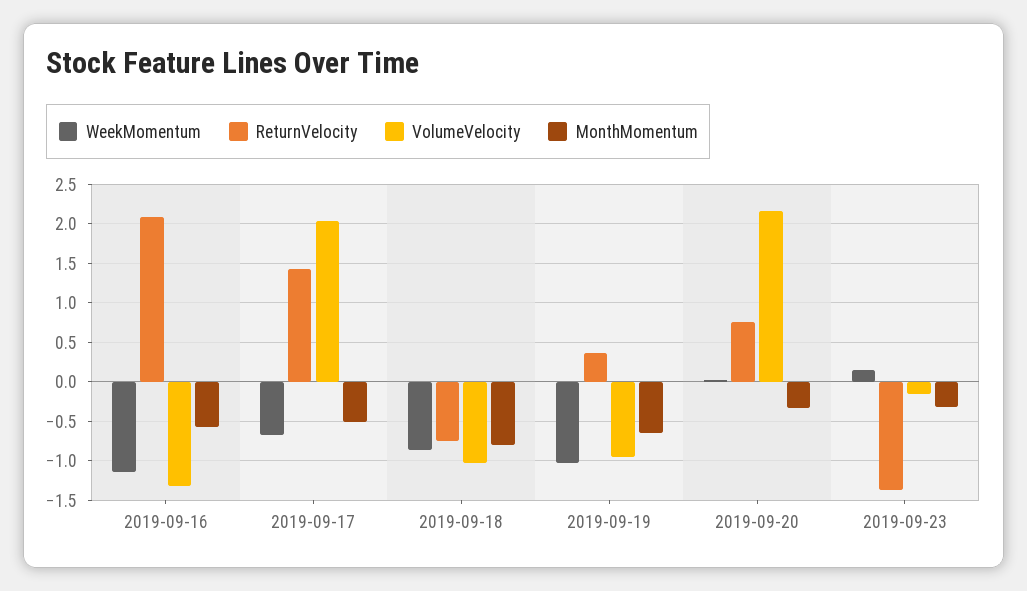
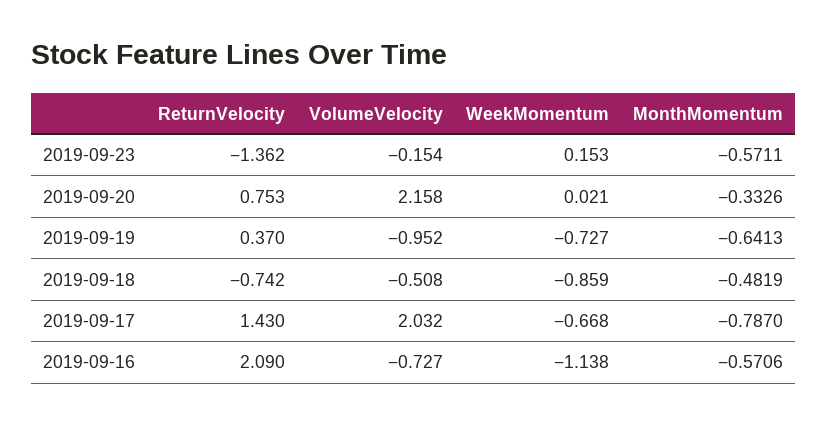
  {
    "WeekMomentum": {
      "2019-09-16": -1.138,
      "2019-09-17": -0.668,
      "2019-09-18": -0.859,
-     "2019-09-19": -1,
+     "2019-09-19": -0.727,
      "2019-09-20": 0.021,
      "2019-09-23": 0.153
    },
    "ReturnVelocity": {
      "2019-09-16": 2.09,
      "2019-09-17": 1.43,
      "2019-09-18": -0.742,
      "2019-09-19": 0.37,
      "2019-09-20": 0.753,
      "2019-09-23": -1.362
    },
    "VolumeVelocity": {
-     "2019-09-16": -1.3,
+     "2019-09-16": -0.727,
      "2019-09-17": 2.032,
-     "2019-09-18": -1,
+     "2019-09-18": -0.508,
      "2019-09-19": -0.952,
      "2019-09-20": 2.158,
      "2019-09-23": -0.154
    },
    "MonthMomentum": {
      "2019-09-16": -0.5706,
-     "2019-09-17": -0.5,
+     "2019-09-17": -0.787,
-     "2019-09-18": -0.8,
+     "2019-09-18": -0.4819,
      "2019-09-19": -0.6413,
      "2019-09-20": -0.3326,
-     "2019-09-23": -0.3
+     "2019-09-23": -0.5711
    }
  }

